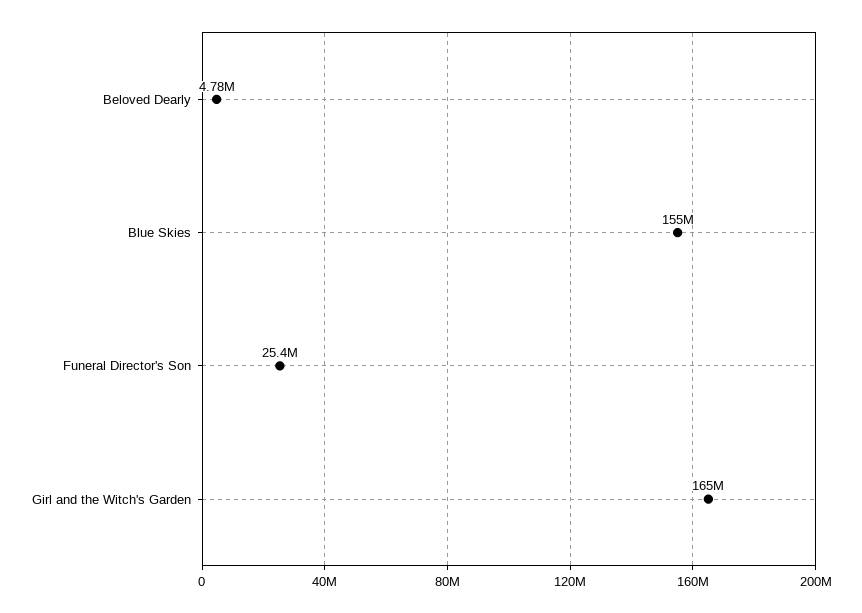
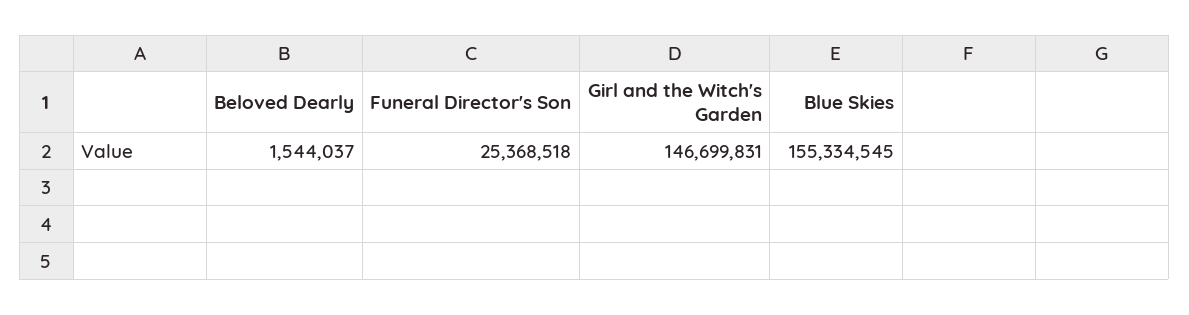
  {
-   "Beloved Dearly": 4780000,
+   "Beloved Dearly": 1544037,
    "Blue Skies": 155334545,
    "Funeral Director's Son": 25368518,
-   "Girl and the Witch's Garden": 165000000
+   "Girl and the Witch's Garden": 146699831
  }

